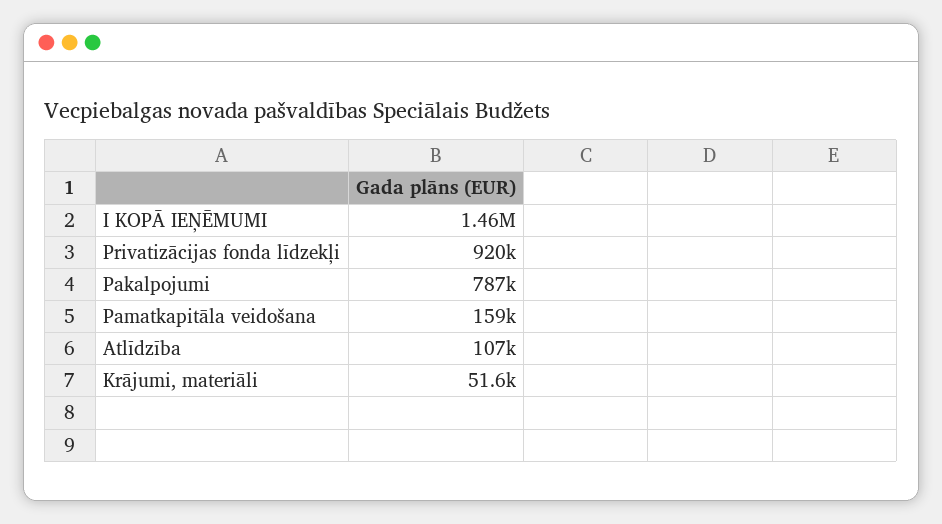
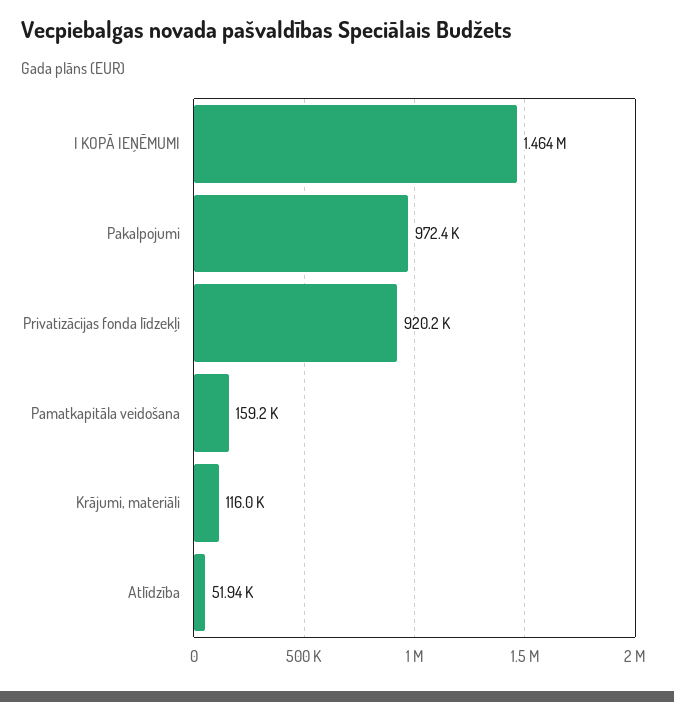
  {
    "I KOPĀ IEŅĒMUMI": 1464000,
    "Privatizācijas fonda līdzekļi": 920200,
-   "Pakalpojumi": 787000,
+   "Pakalpojumi": 972400,
    "Pamatkapitāla veidošana": 159200,
-   "Atlīdzība": 107000,
+   "Atlīdzība": 51940,
-   "Krājumi, materiāli": 51600
+   "Krājumi, materiāli": 116000
  }

